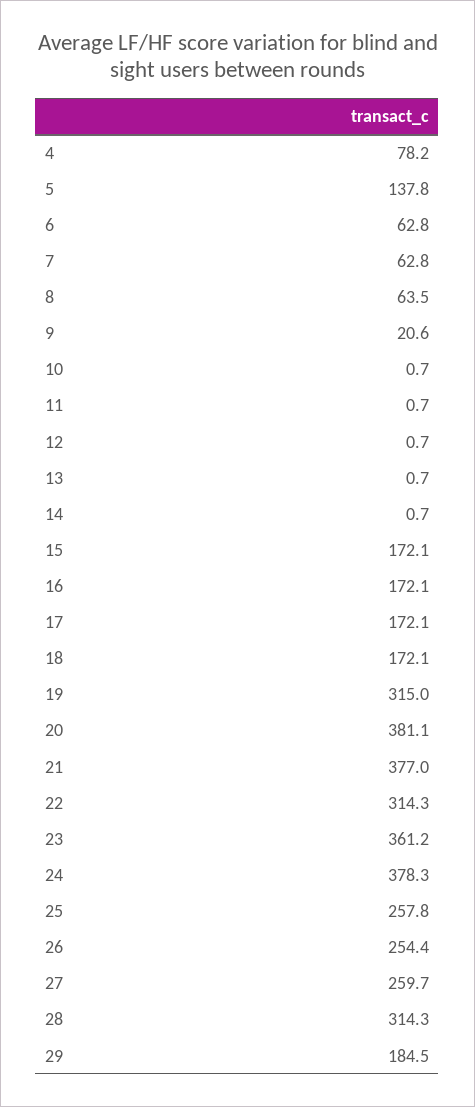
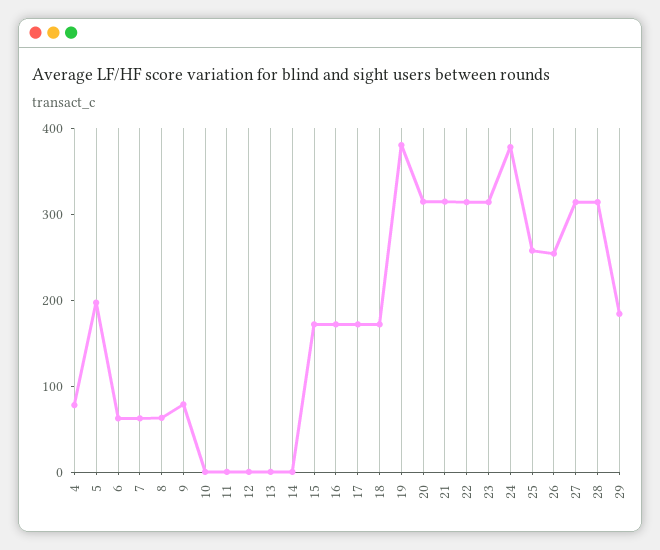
  {
    "4": 78.2,
-   "5": 137.8,
+   "5": 200,
    "6": 62.8,
    "7": 62.8,
    "8": 63.5,
-   "9": 20.6,
+   "9": 80,
    "10": 0.7,
    "11": 0.7,
    "12": 0.7,
    "13": 0.7,
    "14": 0.7,
    "15": 172.1,
    "16": 172.1,
    "17": 172.1,
    "18": 172.1,
-   "19": 315,
+   "19": 380,
-   "20": 381.1,
+   "20": 320,
-   "21": 377,
+   "21": 320,
    "22": 314.3,
-   "23": 361.2,
+   "23": 320,
    "24": 378.3,
    "25": 257.8,
    "26": 254.4,
-   "27": 259.7,
+   "27": 320,
    "28": 314.3,
    "29": 184.5
  }

